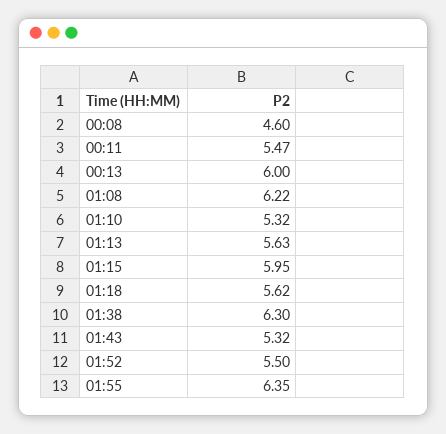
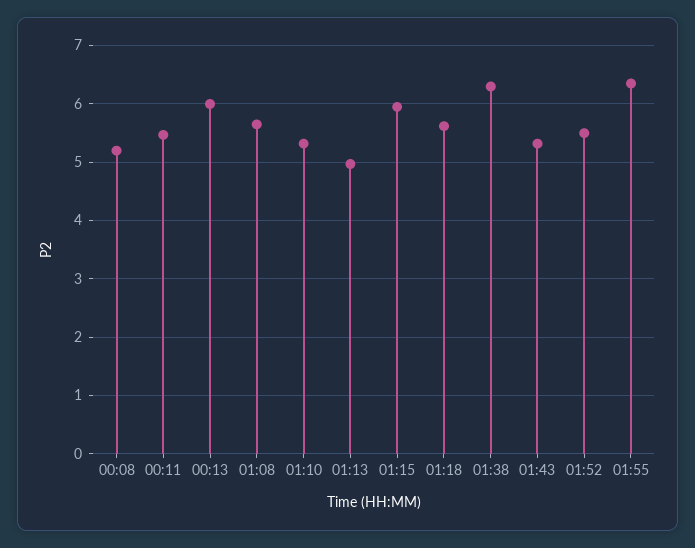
  {
-   "00:08": 4.6,
+   "00:08": 5.2,
    "00:11": 5.47,
    "00:13": 6,
-   "01:08": 6.22,
+   "01:08": 5.6,
    "01:10": 5.32,
-   "01:13": 5.63,
+   "01:13": 5,
    "01:15": 5.95,
    "01:18": 5.62,
    "01:38": 6.3,
    "01:43": 5.32,
    "01:52": 5.5,
    "01:55": 6.35
  }

